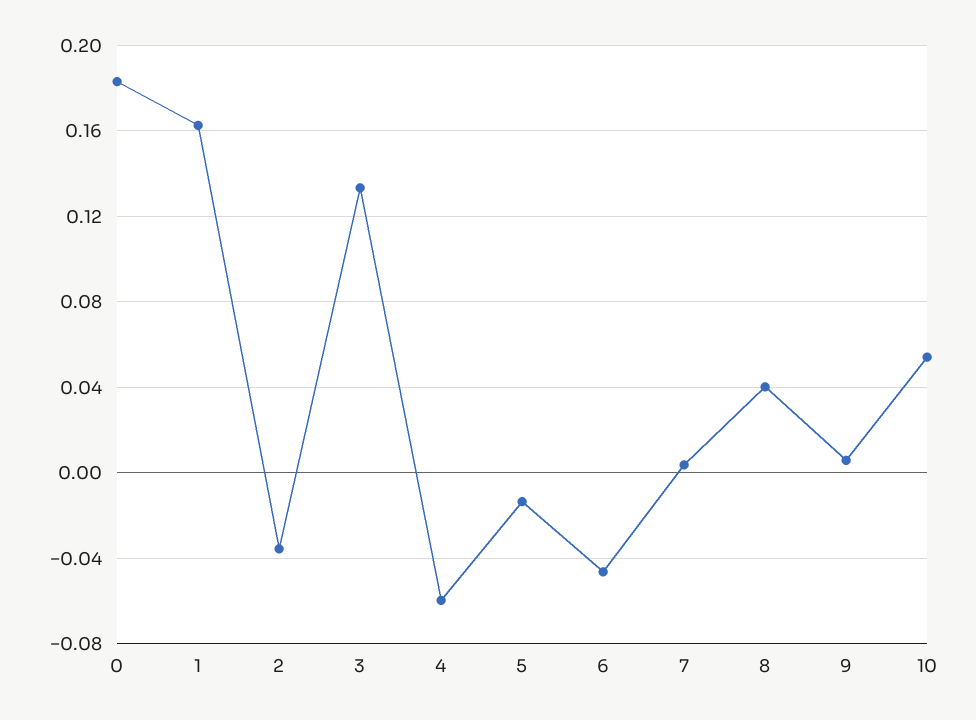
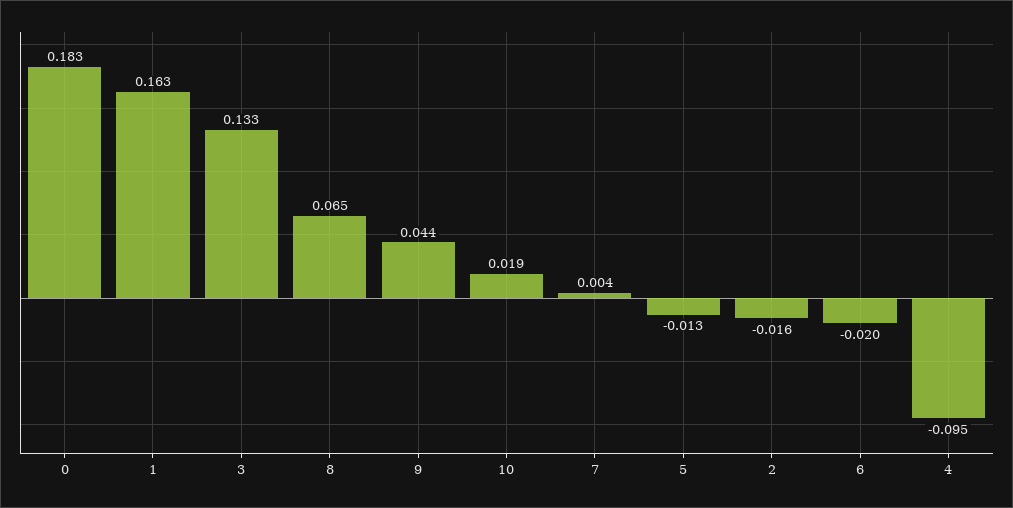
  {
    "0": 0.183,
    "1": 0.163,
-   "2": -0.035,
+   "2": -0.016,
    "3": 0.133,
-   "4": -0.06,
+   "4": -0.095,
    "5": -0.013,
-   "6": -0.045,
+   "6": -0.02,
    "7": 0.004,
-   "8": 0.04,
+   "8": 0.065,
-   "9": 0.005,
+   "9": 0.044,
-   "10": 0.055
+   "10": 0.019
  }

